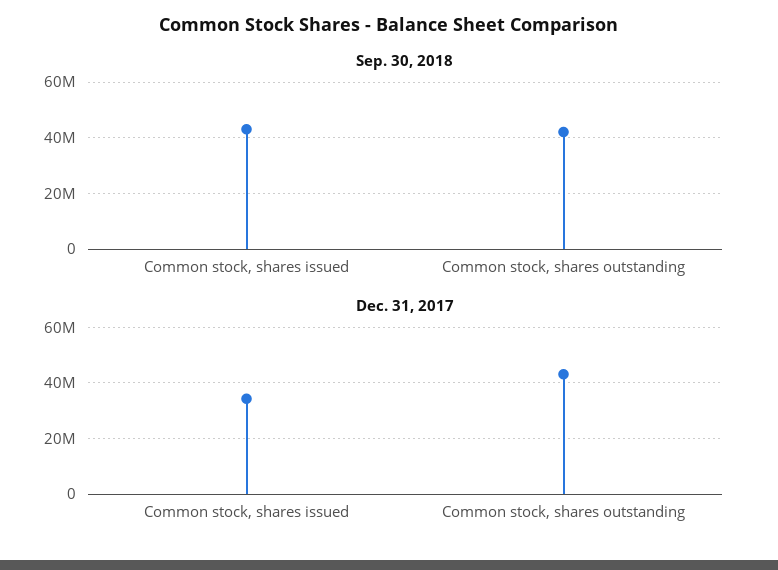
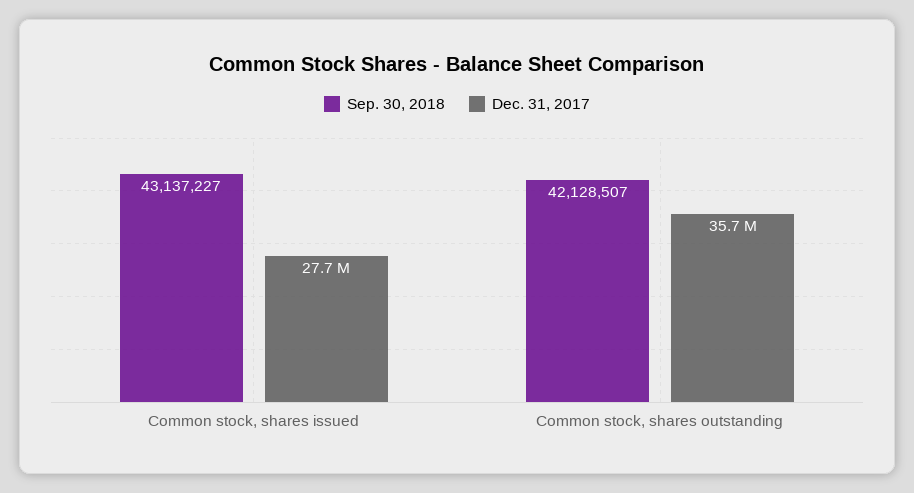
  {
    "Sep. 30, 2018": {
      "Common stock, shares issued": 43137227,
      "Common stock, shares outstanding": 42128507
    },
    "Dec. 31, 2017": {
-     "Common stock, shares issued": 35000000,
+     "Common stock, shares issued": 27700000,
-     "Common stock, shares outstanding": 42500000
+     "Common stock, shares outstanding": 35700000
    }
  }

